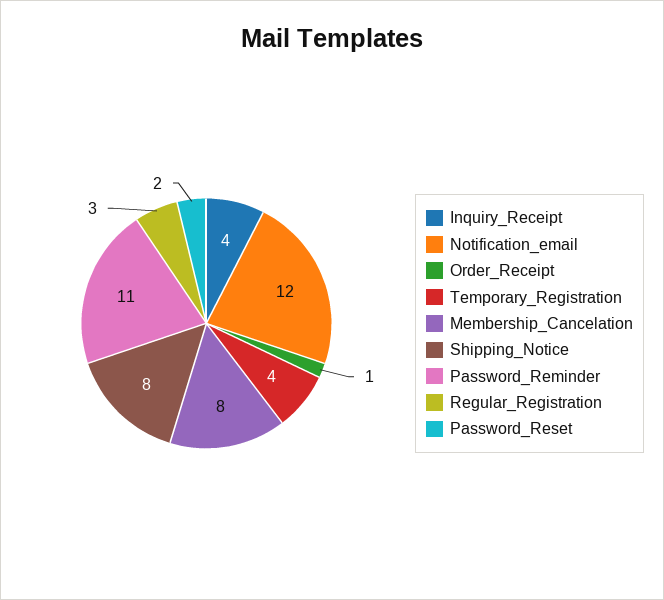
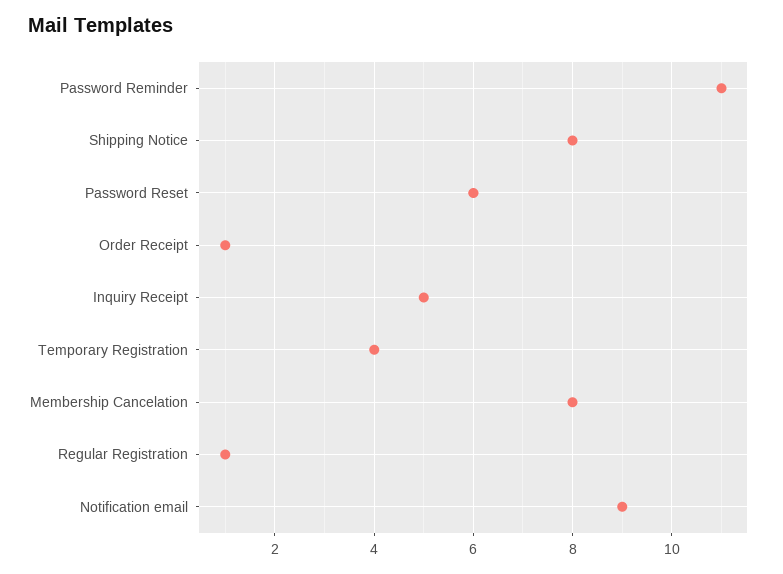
  {
-   "Inquiry_Receipt": 4,
+   "Inquiry_Receipt": 5,
-   "Notification_email": 12,
+   "Notification_email": 9,
    "Order_Receipt": 1,
    "Temporary_Registration": 4,
    "Membership_Cancelation": 8,
    "Shipping_Notice": 8,
    "Password_Reminder": 11,
-   "Regular_Registration": 3,
+   "Regular_Registration": 1,
-   "Password_Reset": 2
+   "Password_Reset": 6
  }

